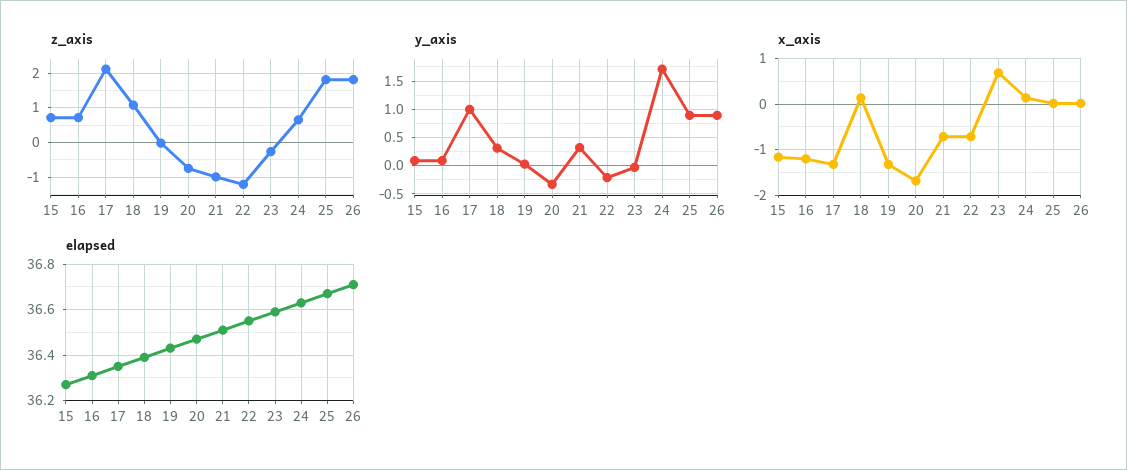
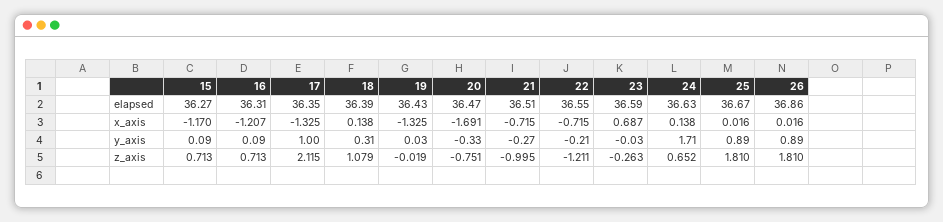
  {
    "z_axis": {
      "15": 0.713,
      "16": 0.713,
      "17": 2.115,
      "18": 1.079,
      "19": -0.019,
      "20": -0.751,
      "21": -0.995,
      "22": -1.211,
      "23": -0.263,
      "24": 0.652,
      "25": 1.81,
      "26": 1.81
    },
    "y_axis": {
      "15": 0.09,
      "16": 0.09,
      "17": 1,
      "18": 0.31,
      "19": 0.03,
      "20": -0.33,
-     "21": 0.25,
+     "21": -0.27,
      "22": -0.21,
      "23": -0.03,
      "24": 1.71,
      "25": 0.89,
      "26": 0.89
    },
    "x_axis": {
      "15": -1.17,
      "16": -1.207,
      "17": -1.325,
      "18": 0.138,
      "19": -1.325,
      "20": -1.691,
      "21": -0.715,
      "22": -0.715,
      "23": 0.687,
      "24": 0.138,
      "25": 0.016,
      "26": 0.016
    },
    "elapsed": {
      "15": 36.27,
      "16": 36.31,
      "17": 36.35,
      "18": 36.39,
      "19": 36.43,
      "20": 36.47,
      "21": 36.51,
      "22": 36.55,
      "23": 36.59,
      "24": 36.63,
      "25": 36.67,
-     "26": 36.7
+     "26": 36.86
    }
  }

